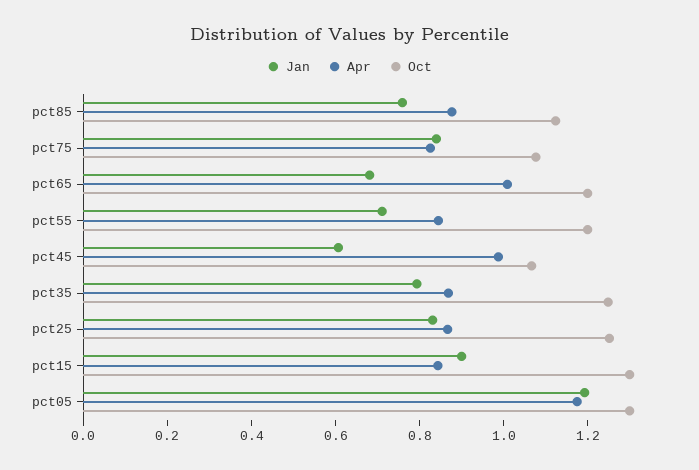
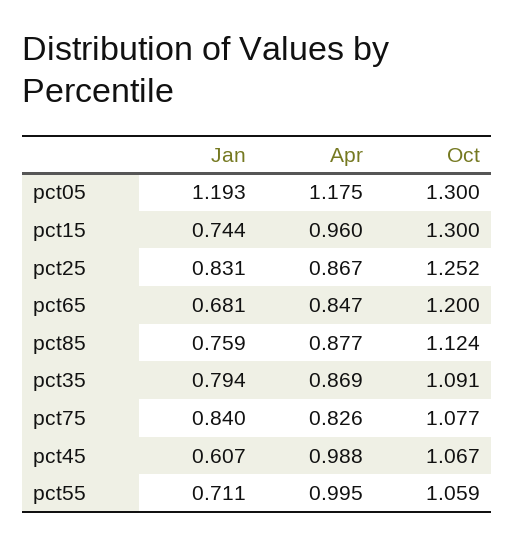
  {
    "Jan": {
      "pct85": 0.759,
      "pct75": 0.84,
      "pct65": 0.681,
      "pct55": 0.711,
      "pct45": 0.607,
      "pct35": 0.794,
      "pct25": 0.831,
-     "pct15": 0.9,
+     "pct15": 0.744,
      "pct05": 1.193
    },
    "Apr": {
      "pct85": 0.877,
      "pct75": 0.826,
-     "pct65": 1,
+     "pct65": 0.847,
-     "pct55": 0.85,
+     "pct55": 0.995,
      "pct45": 0.988,
      "pct35": 0.869,
      "pct25": 0.867,
-     "pct15": 0.85,
+     "pct15": 0.96,
      "pct05": 1.175
    },
    "Oct": {
      "pct85": 1.124,
      "pct75": 1.077,
      "pct65": 1.2,
-     "pct55": 1.2,
+     "pct55": 1.059,
      "pct45": 1.067,
-     "pct35": 1.25,
+     "pct35": 1.091,
      "pct25": 1.252,
      "pct15": 1.3,
      "pct05": 1.3
    }
  }

